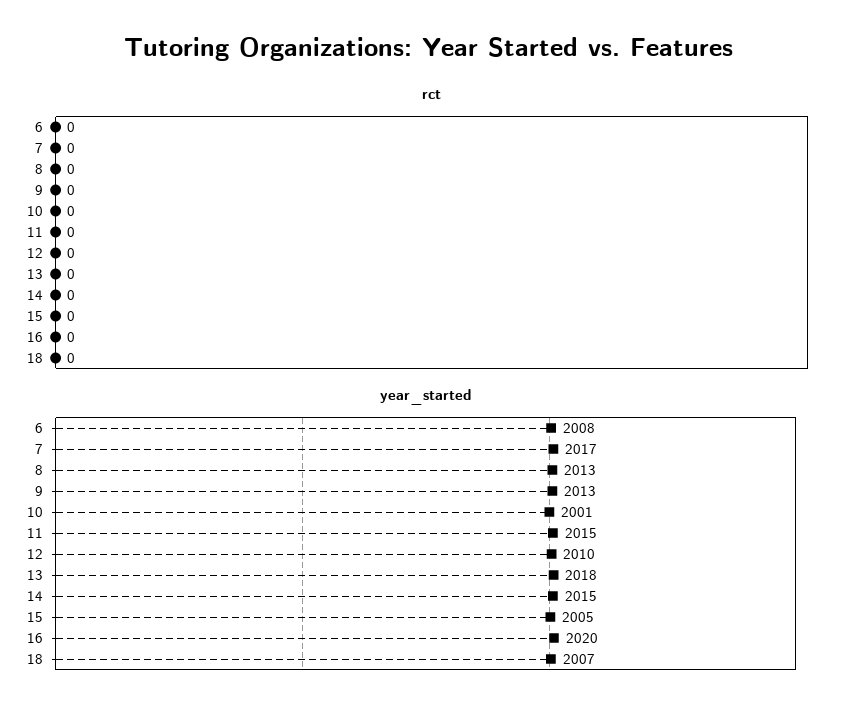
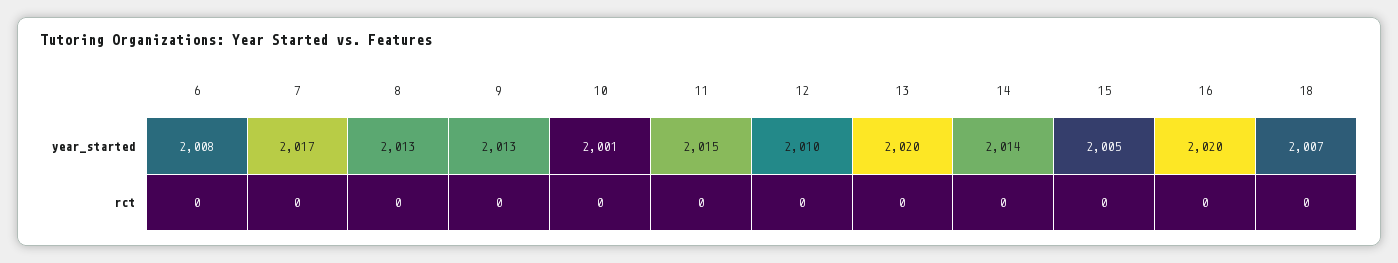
  {
    "rct": {
      "6": 0,
      "7": 0,
      "8": 0,
      "9": 0,
      "10": 0,
      "11": 0,
      "12": 0,
      "13": 0,
      "14": 0,
      "15": 0,
      "16": 0,
      "18": 0
    },
    "year_started": {
      "6": 2008,
      "7": 2017,
      "8": 2013,
      "9": 2013,
      "10": 2001,
      "11": 2015,
      "12": 2010,
-     "13": 2018,
+     "13": 2020,
-     "14": 2015,
+     "14": 2014,
      "15": 2005,
      "16": 2020,
      "18": 2007
    }
  }

